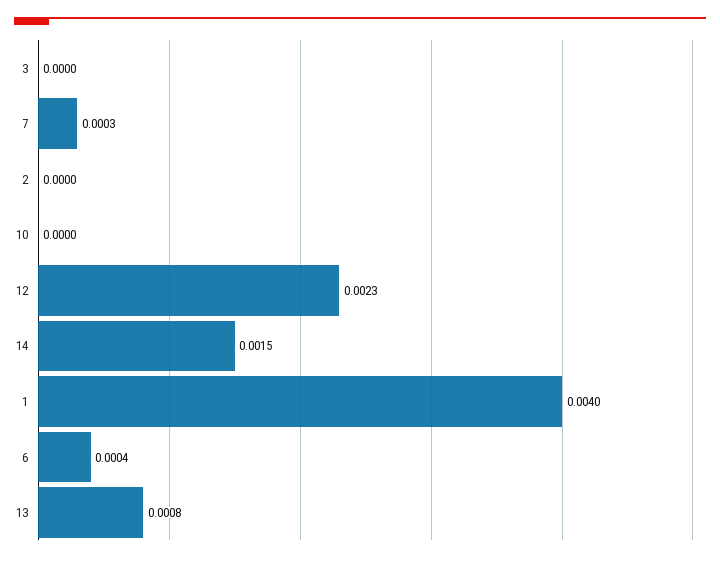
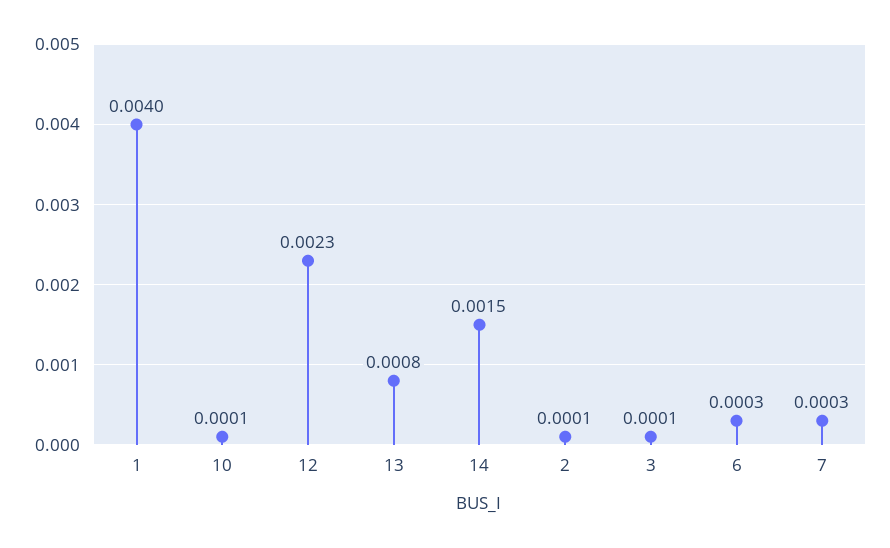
  {
-   "3": 0,
+   "3": 0.0001,
    "7": 0.0003,
-   "2": 0,
+   "2": 0.0001,
-   "10": 0,
+   "10": 0.0001,
    "12": 0.0023,
    "14": 0.0015,
    "1": 0.004,
-   "6": 0.0004,
+   "6": 0.0003,
    "13": 0.0008
  }

